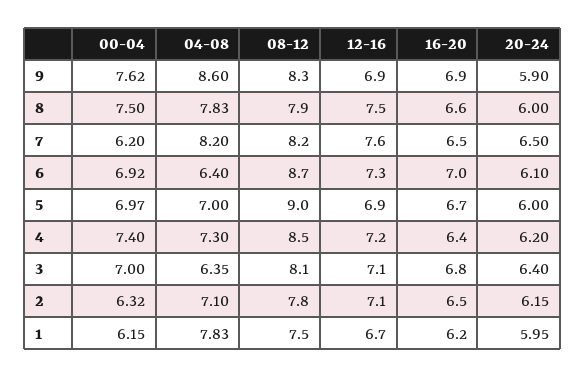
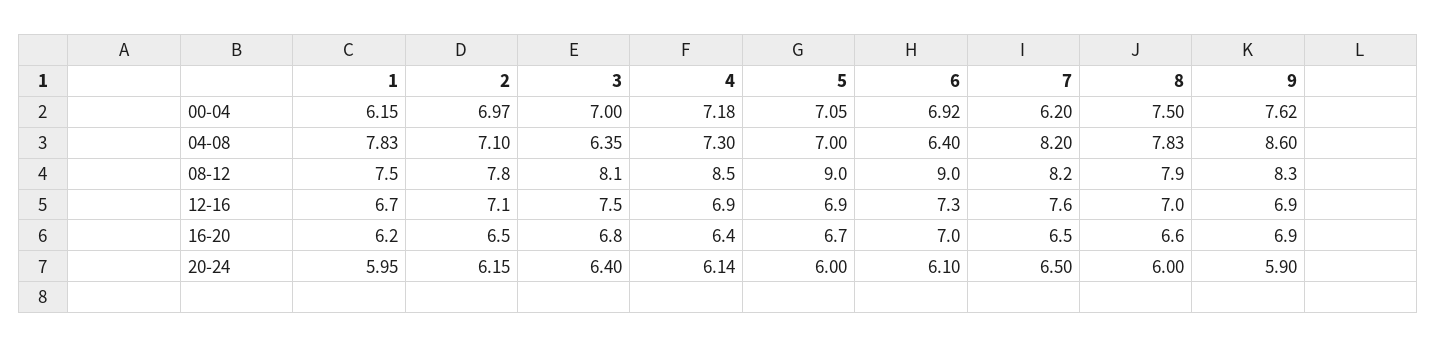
  {
    "00-04": {
      "9": 7.62,
      "8": 7.5,
      "7": 6.2,
      "6": 6.92,
-     "5": 6.97,
+     "5": 7.05,
-     "4": 7.4,
+     "4": 7.18,
      "3": 7,
-     "2": 6.32,
+     "2": 6.97,
      "1": 6.15
    },
    "04-08": {
      "9": 8.6,
      "8": 7.83,
      "7": 8.2,
      "6": 6.4,
      "5": 7,
      "4": 7.3,
      "3": 6.35,
      "2": 7.1,
      "1": 7.83
    },
    "08-12": {
      "9": 8.3,
      "8": 7.9,
      "7": 8.2,
-     "6": 8.7,
+     "6": 9,
      "5": 9,
      "4": 8.5,
      "3": 8.1,
      "2": 7.8,
      "1": 7.5
    },
    "12-16": {
      "9": 6.9,
-     "8": 7.5,
+     "8": 7,
      "7": 7.6,
      "6": 7.3,
      "5": 6.9,
-     "4": 7.2,
+     "4": 6.9,
-     "3": 7.1,
+     "3": 7.5,
      "2": 7.1,
      "1": 6.7
    },
    "16-20": {
      "9": 6.9,
      "8": 6.6,
      "7": 6.5,
      "6": 7,
      "5": 6.7,
      "4": 6.4,
      "3": 6.8,
      "2": 6.5,
      "1": 6.2
    },
    "20-24": {
      "9": 5.9,
      "8": 6,
      "7": 6.5,
      "6": 6.1,
      "5": 6,
-     "4": 6.2,
+     "4": 6.14,
      "3": 6.4,
      "2": 6.15,
      "1": 5.95
    }
  }

